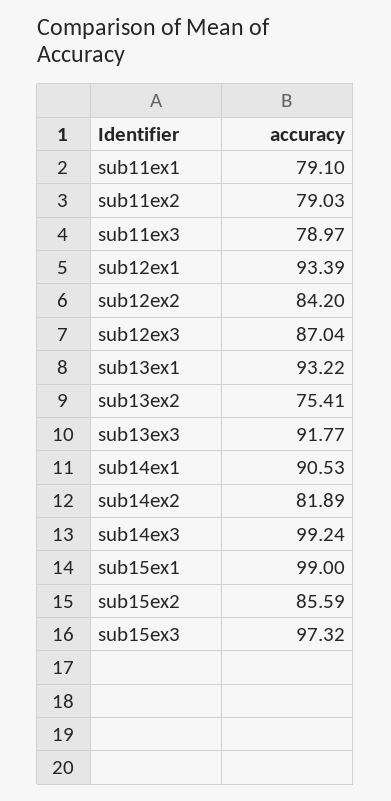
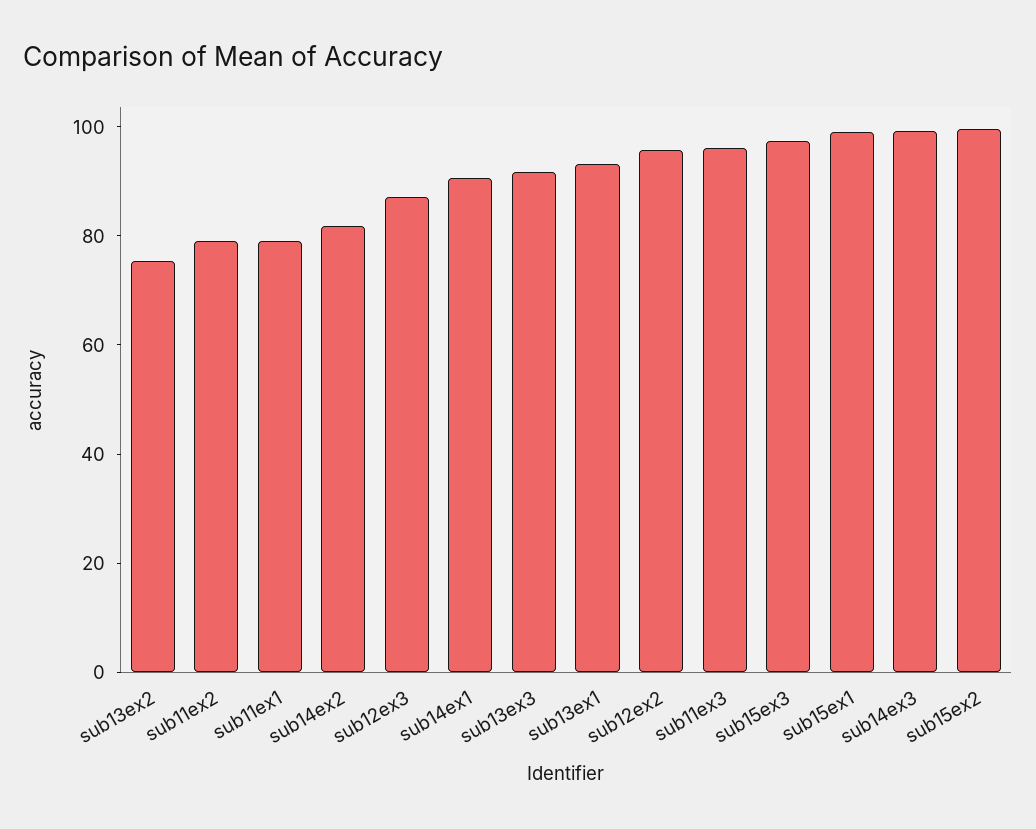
  {
    "sub11ex1": 79.1,
    "sub11ex2": 79.03,
-   "sub11ex3": 78.97,
+   "sub11ex3": 95,
-   "sub12ex1": 93.39,
-   "sub12ex2": 84.2,
+   "sub12ex2": 95,
    "sub12ex3": 87.04,
    "sub13ex1": 93.22,
    "sub13ex2": 75.41,
    "sub13ex3": 91.77,
    "sub14ex1": 90.53,
    "sub14ex2": 81.89,
    "sub14ex3": 99.24,
    "sub15ex1": 99,
-   "sub15ex2": 85.59,
+   "sub15ex2": 100,
    "sub15ex3": 97.32
  }

